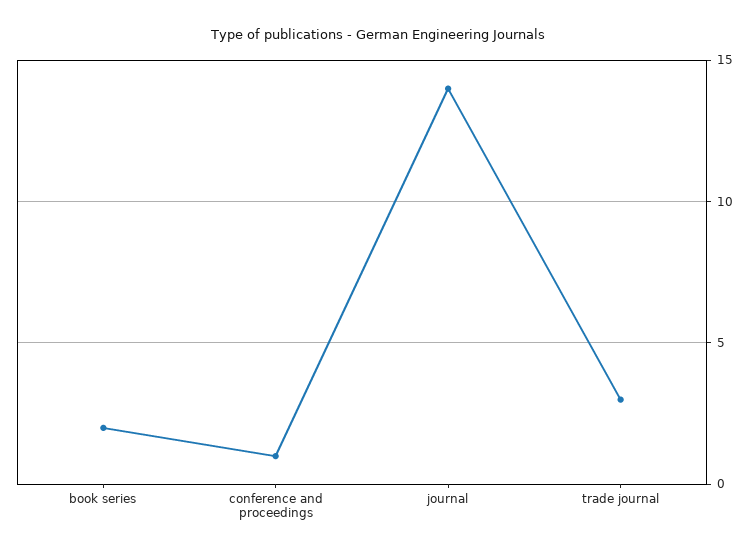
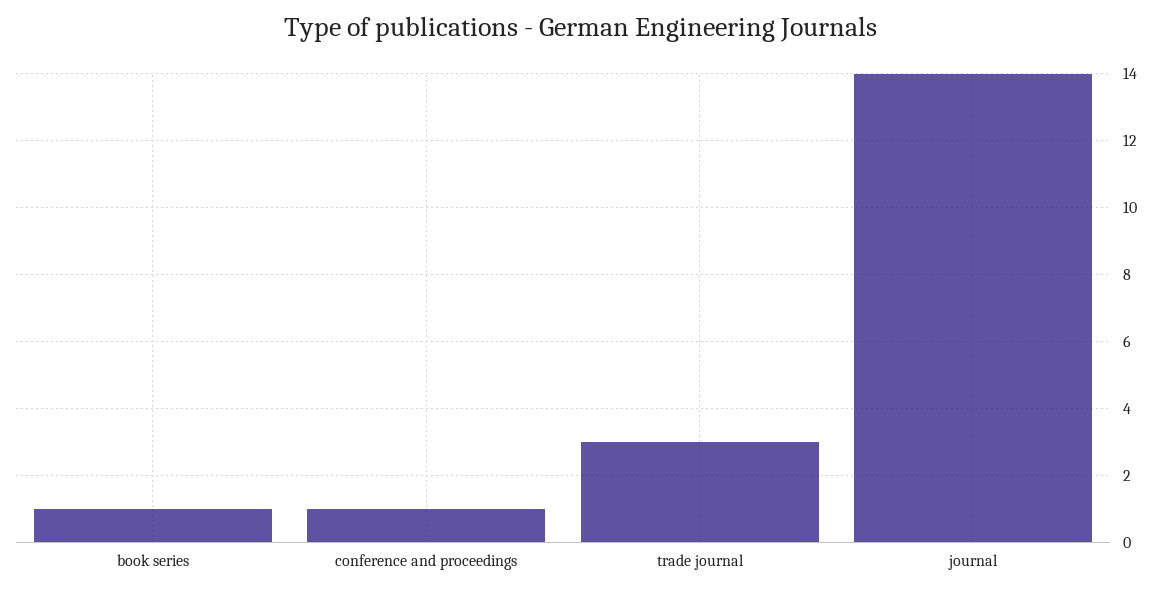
  {
-   "book series": 2,
+   "book series": 1,
    "conference and proceedings": 1,
    "journal": 14,
    "trade journal": 3
  }

